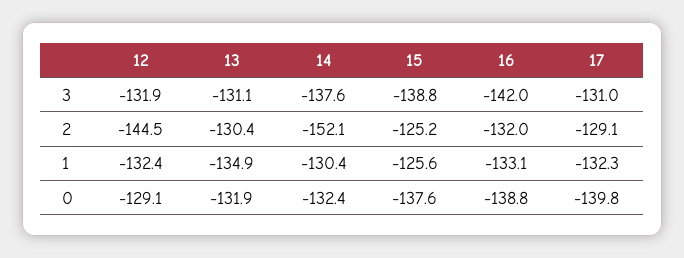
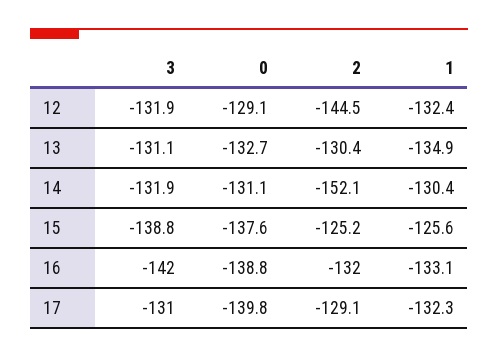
  {
    "12": {
      "3": -131.9,
      "2": -144.5,
      "1": -132.4,
      "0": -129.1
    },
    "13": {
      "3": -131.1,
      "2": -130.4,
      "1": -134.9,
-     "0": -131.9
+     "0": -132.7
    },
    "14": {
-     "3": -137.6,
+     "3": -131.9,
      "2": -152.1,
      "1": -130.4,
-     "0": -132.4
+     "0": -131.1
    },
    "15": {
      "3": -138.8,
      "2": -125.2,
      "1": -125.6,
      "0": -137.6
    },
    "16": {
      "3": -142,
      "2": -132,
      "1": -133.1,
      "0": -138.8
    },
    "17": {
      "3": -131,
      "2": -129.1,
      "1": -132.3,
      "0": -139.8
    }
  }

